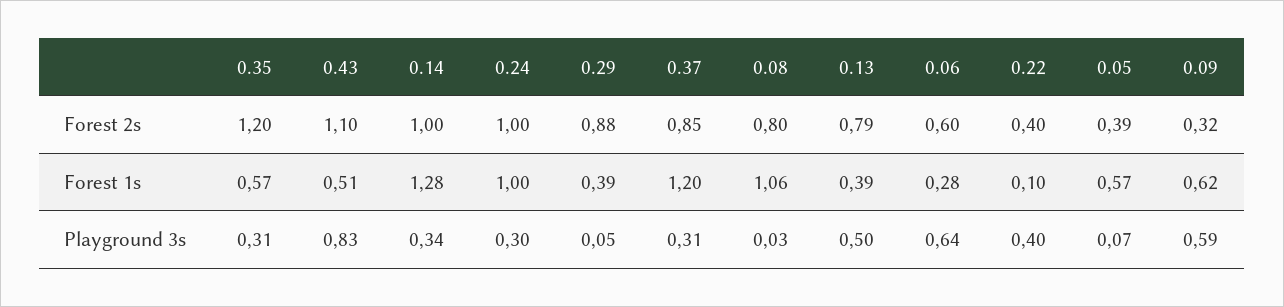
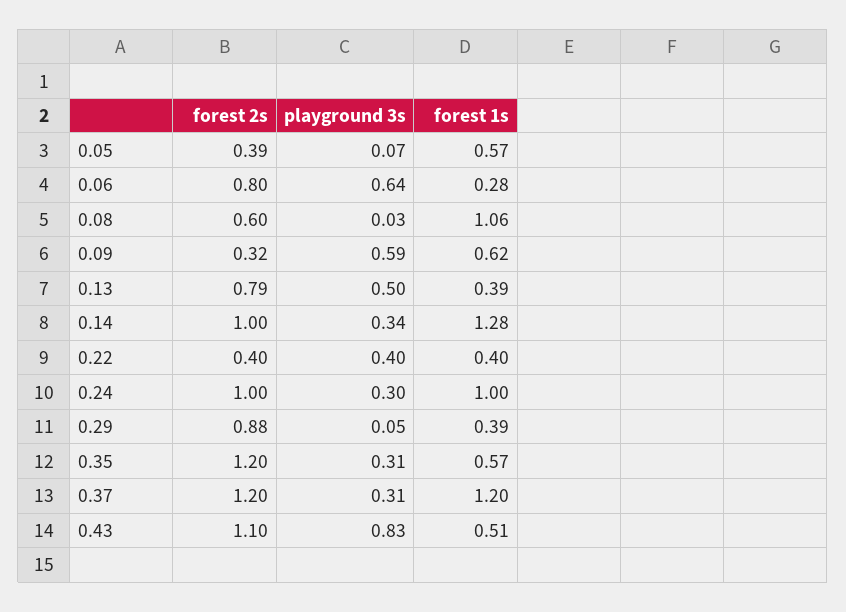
  {
    "0.35": {
      "Forest 2s": 1.2,
      "Forest 1s": 0.57,
      "Playground 3s": 0.31
    },
    "0.43": {
      "Forest 2s": 1.1,
      "Forest 1s": 0.51,
      "Playground 3s": 0.83
    },
    "0.14": {
      "Forest 2s": 1,
      "Forest 1s": 1.28,
      "Playground 3s": 0.34
    },
    "0.24": {
      "Forest 2s": 1,
      "Forest 1s": 1,
      "Playground 3s": 0.3
    },
    "0.29": {
      "Forest 2s": 0.88,
      "Forest 1s": 0.39,
      "Playground 3s": 0.05
    },
    "0.37": {
-     "Forest 2s": 0.85,
+     "Forest 2s": 1.2,
      "Forest 1s": 1.2,
      "Playground 3s": 0.31
    },
    "0.08": {
-     "Forest 2s": 0.8,
+     "Forest 2s": 0.6,
      "Forest 1s": 1.06,
      "Playground 3s": 0.03
    },
    "0.13": {
      "Forest 2s": 0.79,
      "Forest 1s": 0.39,
      "Playground 3s": 0.5
    },
    "0.06": {
-     "Forest 2s": 0.6,
+     "Forest 2s": 0.8,
      "Forest 1s": 0.28,
      "Playground 3s": 0.64
    },
    "0.22": {
      "Forest 2s": 0.4,
-     "Forest 1s": 0.1,
+     "Forest 1s": 0.4,
      "Playground 3s": 0.4
    },
    "0.05": {
      "Forest 2s": 0.39,
      "Forest 1s": 0.57,
      "Playground 3s": 0.07
    },
    "0.09": {
      "Forest 2s": 0.32,
      "Forest 1s": 0.62,
      "Playground 3s": 0.59
    }
  }

